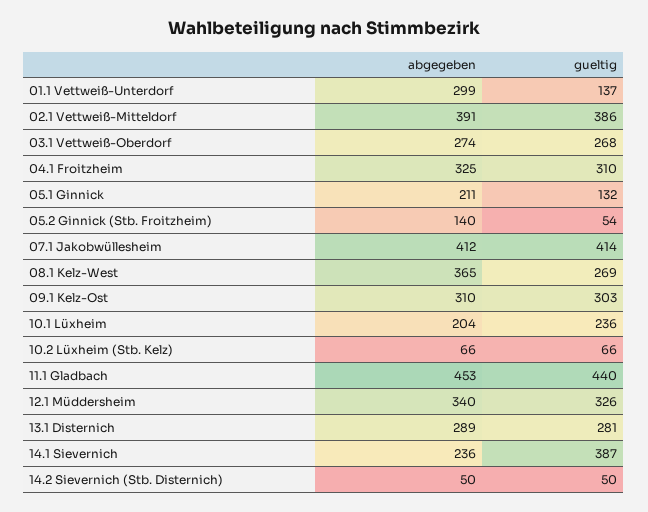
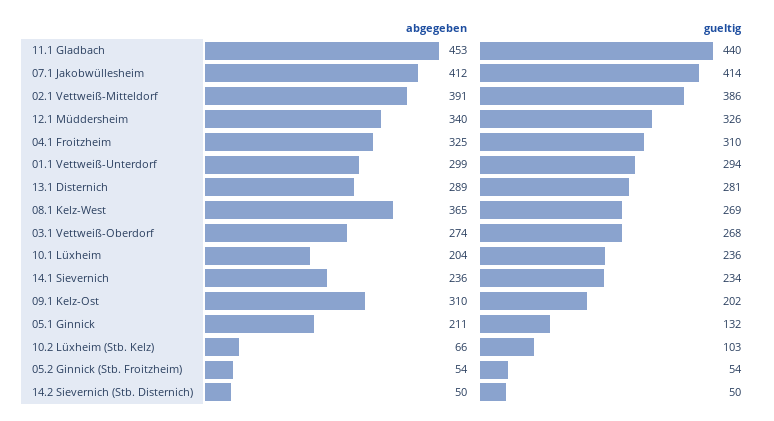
  {
    "abgegeben": {
      "01.1 Vettweiß-Unterdorf": 299,
      "02.1 Vettweiß-Mitteldorf": 391,
      "03.1 Vettweiß-Oberdorf": 274,
      "04.1 Froitzheim": 325,
      "05.1 Ginnick": 211,
-     "05.2 Ginnick (Stb. Froitzheim)": 140,
+     "05.2 Ginnick (Stb. Froitzheim)": 54,
      "07.1 Jakobwüllesheim": 412,
      "08.1 Kelz-West": 365,
      "09.1 Kelz-Ost": 310,
      "10.1 Lüxheim": 204,
      "10.2 Lüxheim (Stb. Kelz)": 66,
      "11.1 Gladbach": 453,
      "12.1 Müddersheim": 340,
      "13.1 Disternich": 289,
      "14.1 Sievernich": 236,
      "14.2 Sievernich (Stb. Disternich)": 50
    },
    "gueltig": {
-     "01.1 Vettweiß-Unterdorf": 137,
+     "01.1 Vettweiß-Unterdorf": 294,
      "02.1 Vettweiß-Mitteldorf": 386,
      "03.1 Vettweiß-Oberdorf": 268,
      "04.1 Froitzheim": 310,
      "05.1 Ginnick": 132,
      "05.2 Ginnick (Stb. Froitzheim)": 54,
      "07.1 Jakobwüllesheim": 414,
      "08.1 Kelz-West": 269,
-     "09.1 Kelz-Ost": 303,
+     "09.1 Kelz-Ost": 202,
      "10.1 Lüxheim": 236,
-     "10.2 Lüxheim (Stb. Kelz)": 66,
+     "10.2 Lüxheim (Stb. Kelz)": 103,
      "11.1 Gladbach": 440,
      "12.1 Müddersheim": 326,
      "13.1 Disternich": 281,
-     "14.1 Sievernich": 387,
+     "14.1 Sievernich": 234,
      "14.2 Sievernich (Stb. Disternich)": 50
    }
  }

